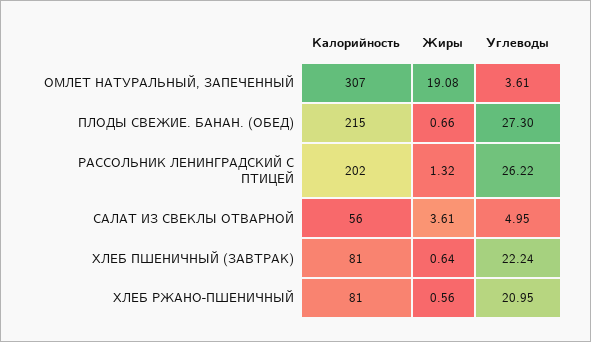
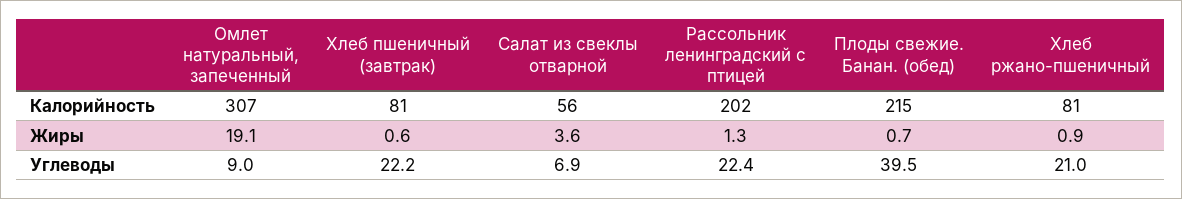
  {
    "Калорийность": {
      "ОМЛЕТ НАТУРАЛЬНЫЙ, ЗАПЕЧЕННЫЙ": 307,
      "ПЛОДЫ СВЕЖИЕ. БАНАН. (ОБЕД)": 215,
      "РАССОЛЬНИК ЛЕНИНГРАДСКИЙ С ПТИЦЕЙ": 202,
      "САЛАТ ИЗ СВЕКЛЫ ОТВАРНОЙ": 56,
      "ХЛЕБ ПШЕНИЧНЫЙ (ЗАВТРАК)": 81,
      "ХЛЕБ РЖАНО-ПШЕНИЧНЫЙ": 81
    },
    "Жиры": {
      "ОМЛЕТ НАТУРАЛЬНЫЙ, ЗАПЕЧЕННЫЙ": 19.08,
      "ПЛОДЫ СВЕЖИЕ. БАНАН. (ОБЕД)": 0.66,
      "РАССОЛЬНИК ЛЕНИНГРАДСКИЙ С ПТИЦЕЙ": 1.32,
      "САЛАТ ИЗ СВЕКЛЫ ОТВАРНОЙ": 3.61,
      "ХЛЕБ ПШЕНИЧНЫЙ (ЗАВТРАК)": 0.64,
-     "ХЛЕБ РЖАНО-ПШЕНИЧНЫЙ": 0.56
+     "ХЛЕБ РЖАНО-ПШЕНИЧНЫЙ": 0.9
    },
    "Углеводы": {
-     "ОМЛЕТ НАТУРАЛЬНЫЙ, ЗАПЕЧЕННЫЙ": 3.61,
+     "ОМЛЕТ НАТУРАЛЬНЫЙ, ЗАПЕЧЕННЫЙ": 9,
-     "ПЛОДЫ СВЕЖИЕ. БАНАН. (ОБЕД)": 27.3,
+     "ПЛОДЫ СВЕЖИЕ. БАНАН. (ОБЕД)": 39.5,
-     "РАССОЛЬНИК ЛЕНИНГРАДСКИЙ С ПТИЦЕЙ": 26.22,
+     "РАССОЛЬНИК ЛЕНИНГРАДСКИЙ С ПТИЦЕЙ": 22.4,
-     "САЛАТ ИЗ СВЕКЛЫ ОТВАРНОЙ": 4.95,
+     "САЛАТ ИЗ СВЕКЛЫ ОТВАРНОЙ": 6.9,
      "ХЛЕБ ПШЕНИЧНЫЙ (ЗАВТРАК)": 22.24,
      "ХЛЕБ РЖАНО-ПШЕНИЧНЫЙ": 20.95
    }
  }

